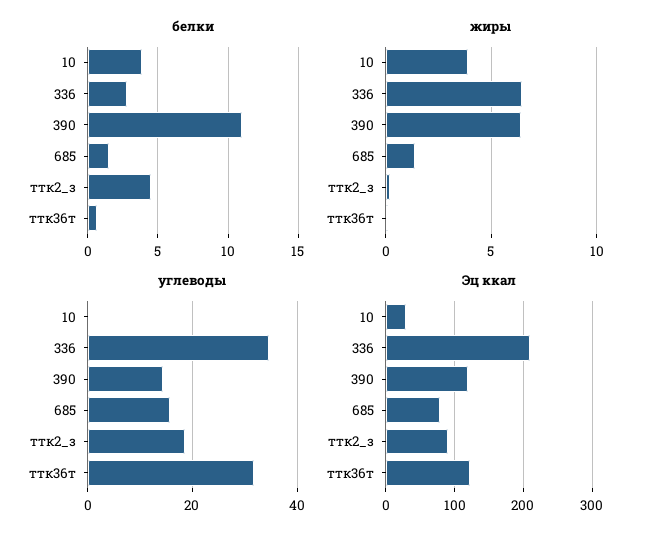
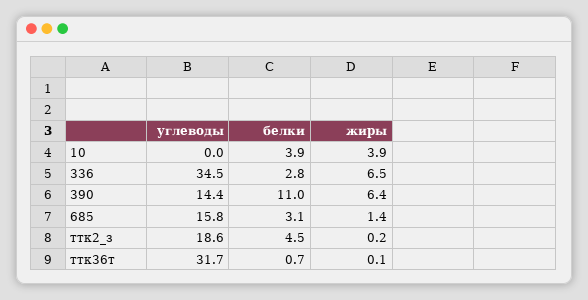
  {
    "белки": {
      "10": 3.9,
      "336": 2.8,
      "390": 11,
-     "685": 1.5,
+     "685": 3.1,
      "ттк2_з": 4.5,
      "ттк36т": 0.7
    },
    "жиры": {
      "10": 3.9,
      "336": 6.5,
      "390": 6.4,
      "685": 1.4,
      "ттк2_з": 0.2,
      "ттк36т": 0.1
    },
    "углеводы": {
      "10": 0,
      "336": 34.5,
      "390": 14.4,
      "685": 15.8,
      "ттк2_з": 18.6,
      "ттк36т": 31.7
-   },
+   }
-   "Эц ккал": {
-     "10": 30,
-     "336": 210,
-     "390": 120,
-     "685": 80,
-     "ттк2_з": 90,
-     "ттк36т": 120
-   }
  }

